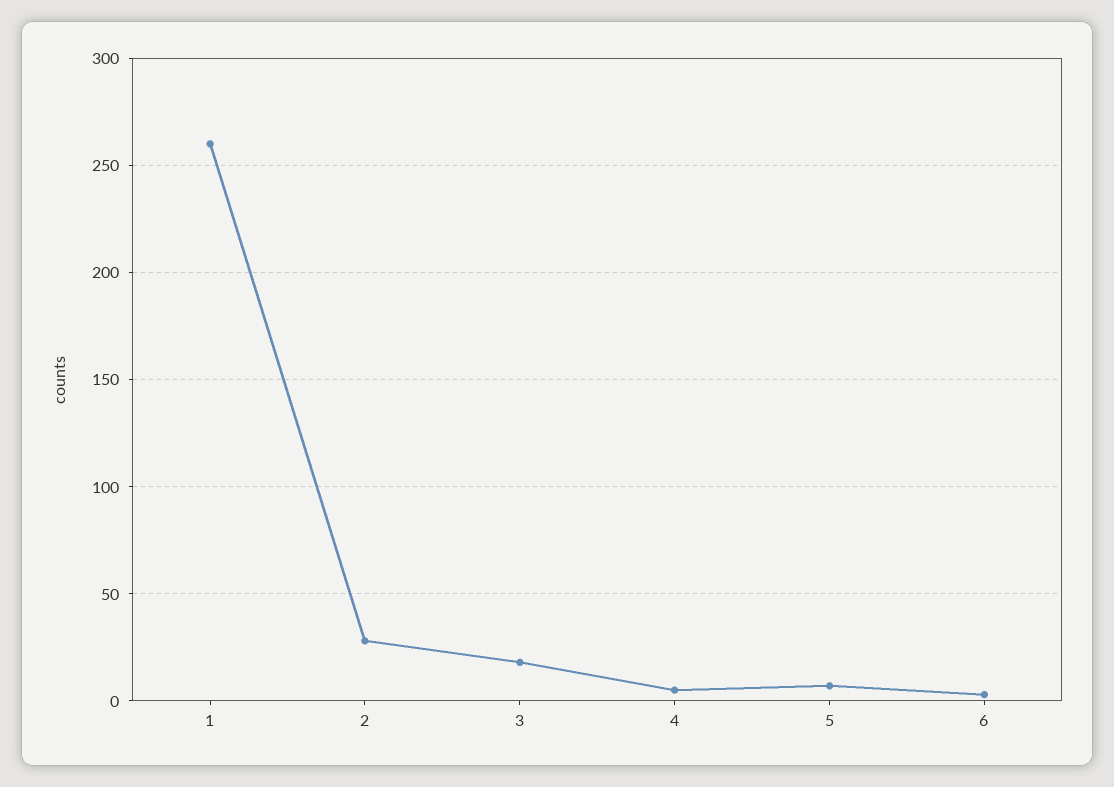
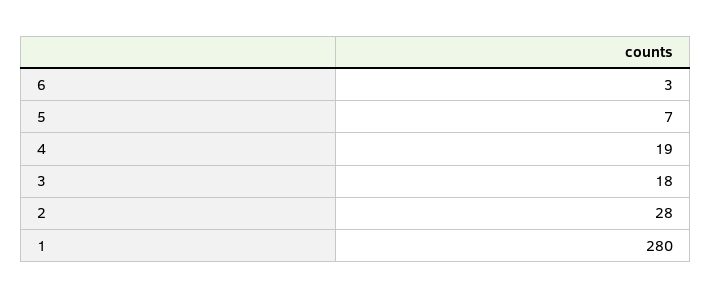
  {
-   "1": 260,
+   "1": 280,
    "2": 28,
    "3": 18,
-   "4": 5,
+   "4": 19,
    "5": 7,
    "6": 3
  }

